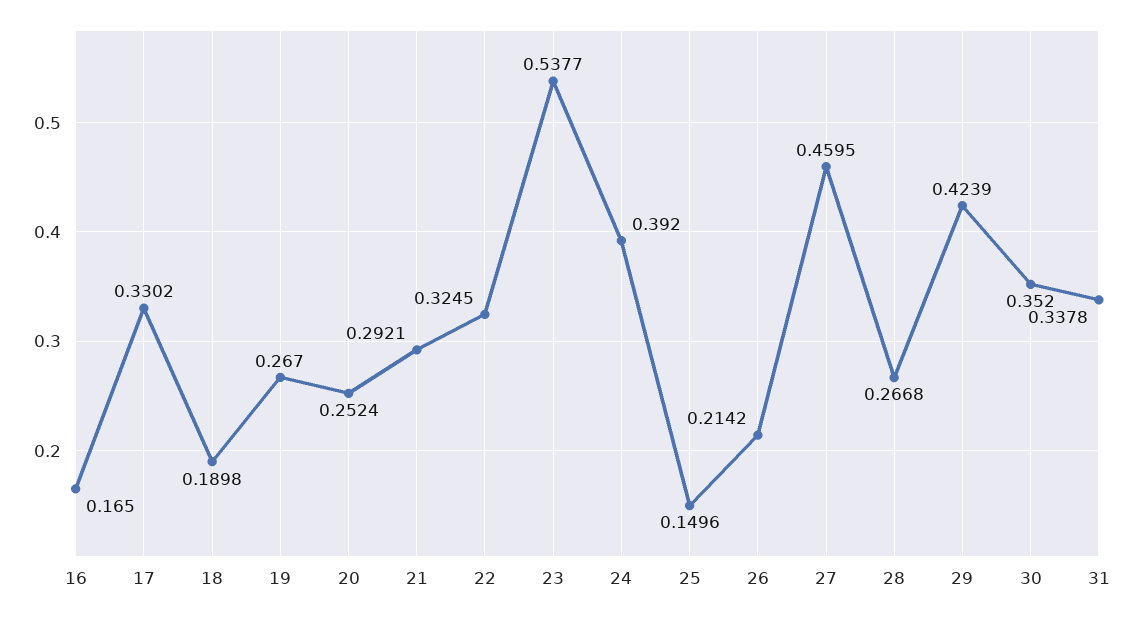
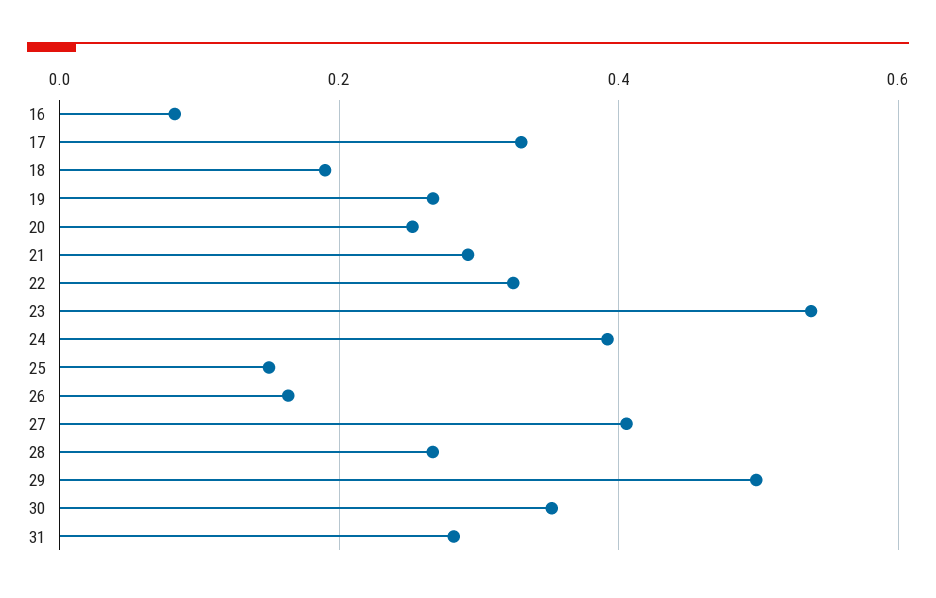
  {
-   "16": 0.165,
+   "16": 0.08,
    "17": 0.3302,
    "18": 0.1898,
    "19": 0.267,
    "20": 0.2524,
    "21": 0.2921,
    "22": 0.3245,
    "23": 0.5377,
    "24": 0.392,
    "25": 0.1496,
-   "26": 0.2142,
+   "26": 0.16,
-   "27": 0.4595,
+   "27": 0.4,
    "28": 0.2668,
-   "29": 0.4239,
+   "29": 0.5,
    "30": 0.352,
-   "31": 0.3378
+   "31": 0.28
  }

